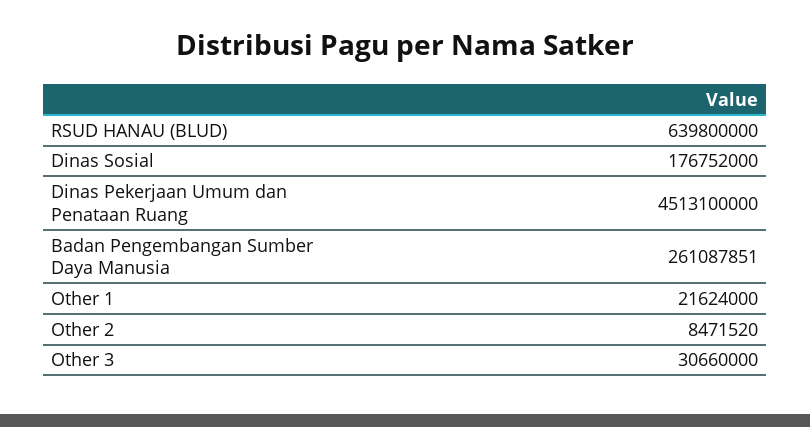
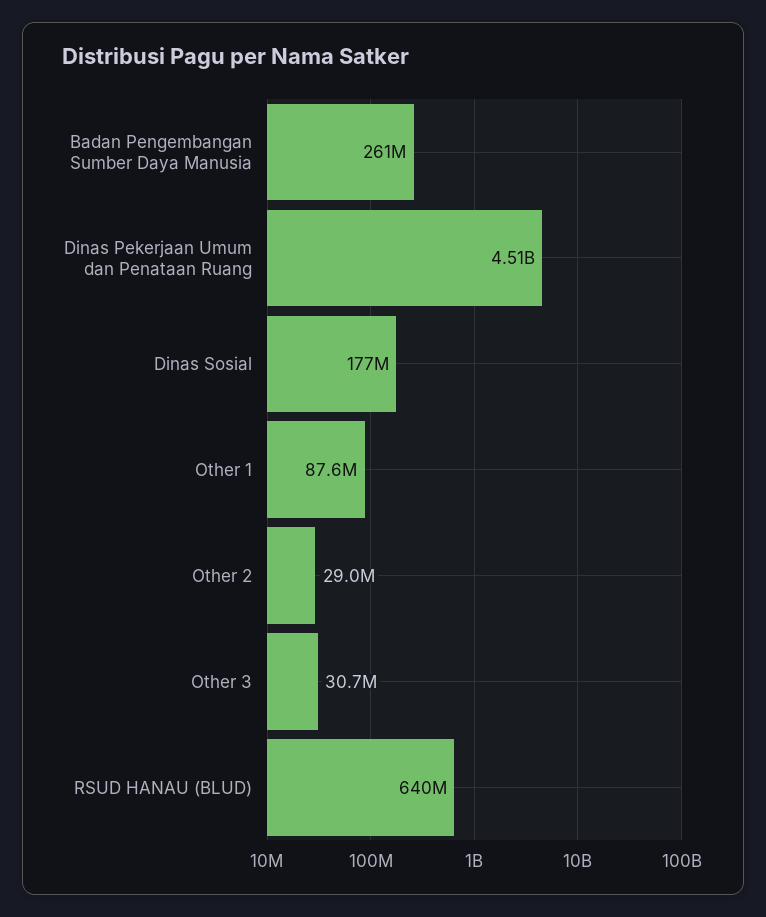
  {
    "RSUD HANAU (BLUD)": 639800000,
    "Dinas Sosial": 176752000,
    "Dinas Pekerjaan Umum dan Penataan Ruang": 4513100000,
    "Badan Pengembangan Sumber Daya Manusia": 261087851,
-   "Other 1": 21624000,
+   "Other 1": 87600000,
-   "Other 2": 8471520,
+   "Other 2": 29000000,
    "Other 3": 30660000
  }

